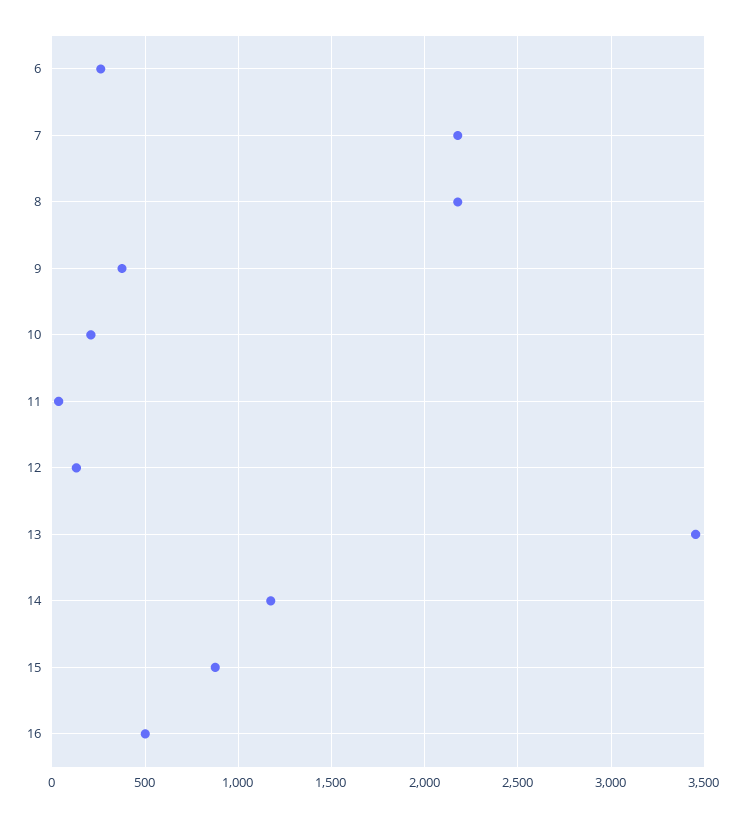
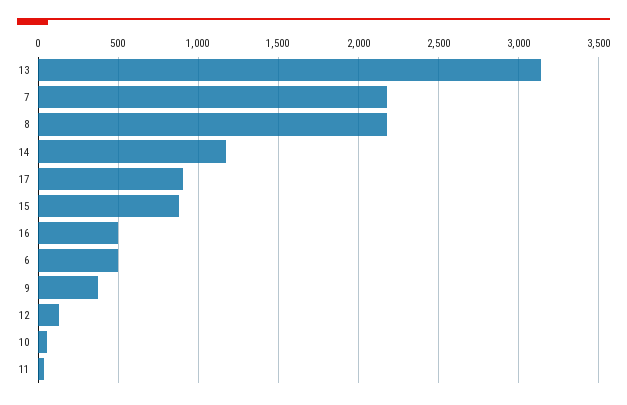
  {
-   "6": 250,
+   "6": 500,
    "7": 2200,
    "8": 2200,
    "9": 400,
-   "10": 200,
+   "10": 50,
    "11": 50,
    "12": 150,
-   "13": 3450,
+   "13": 3150,
    "14": 1150,
    "15": 900,
-   "16": 500
+   "16": 500,
+   "17": 900
  }

